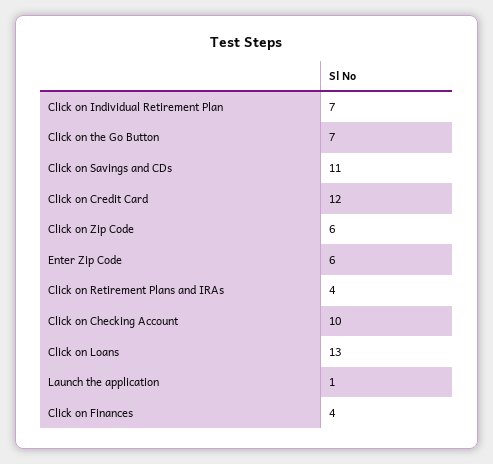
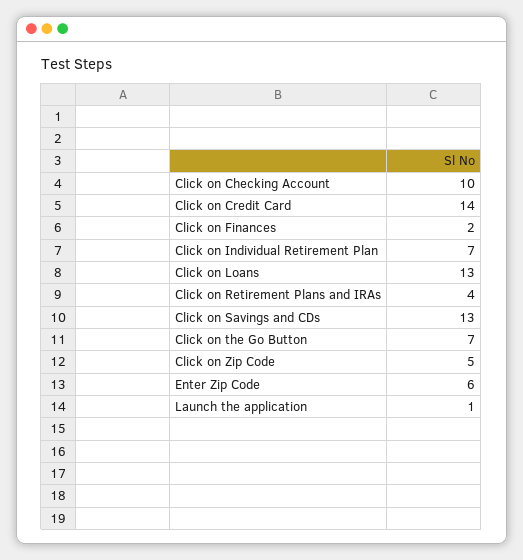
  {
    "Click on Individual Retirement Plan": 7,
    "Click on the Go Button": 7,
-   "Click on Savings and CDs": 11,
+   "Click on Savings and CDs": 13,
-   "Click on Credit Card": 12,
+   "Click on Credit Card": 14,
-   "Click on Zip Code": 6,
+   "Click on Zip Code": 5,
    "Enter Zip Code": 6,
    "Click on Retirement Plans and IRAs": 4,
    "Click on Checking Account": 10,
    "Click on Loans": 13,
    "Launch the application": 1,
-   "Click on Finances": 4
+   "Click on Finances": 2
  }

